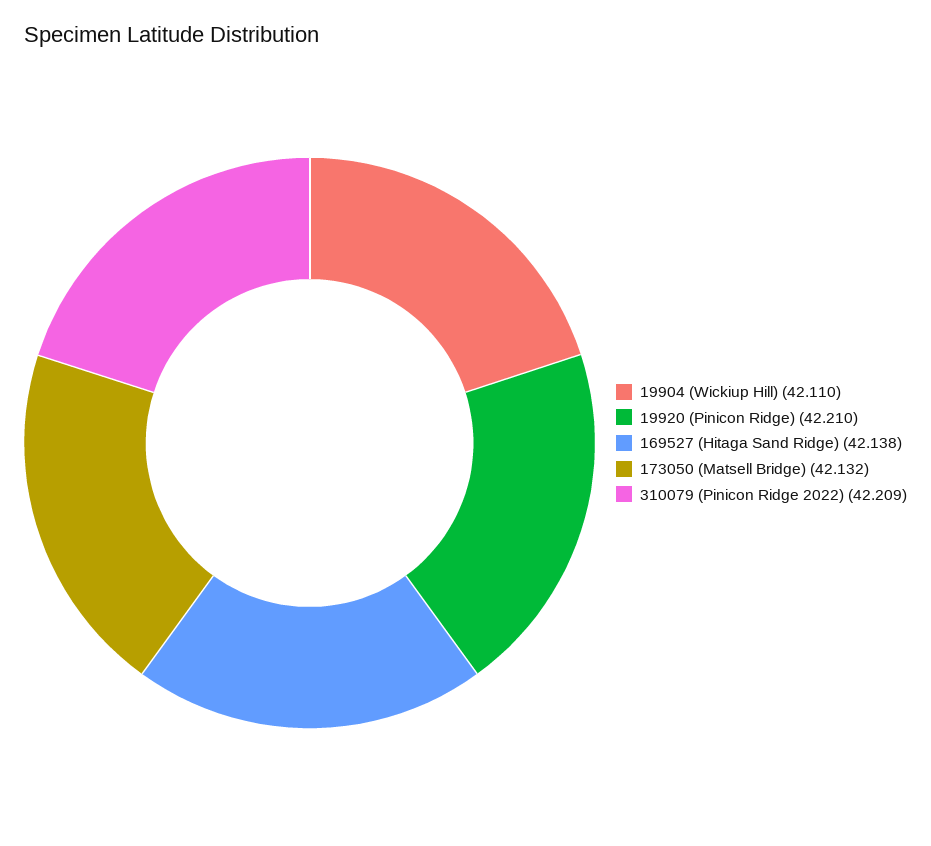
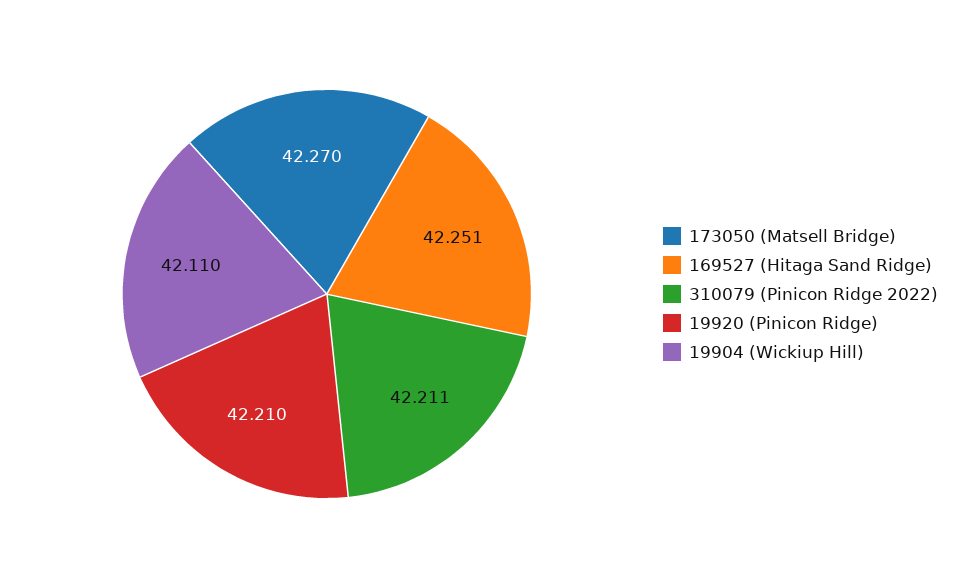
  {
    "19904 (Wickiup Hill)": 42.11,
    "19920 (Pinicon Ridge)": 42.21,
-   "169527 (Hitaga Sand Ridge)": 42.138,
+   "169527 (Hitaga Sand Ridge)": 42.251,
-   "173050 (Matsell Bridge)": 42.132,
+   "173050 (Matsell Bridge)": 42.27,
-   "310079 (Pinicon Ridge 2022)": 42.209
+   "310079 (Pinicon Ridge 2022)": 42.211
  }

